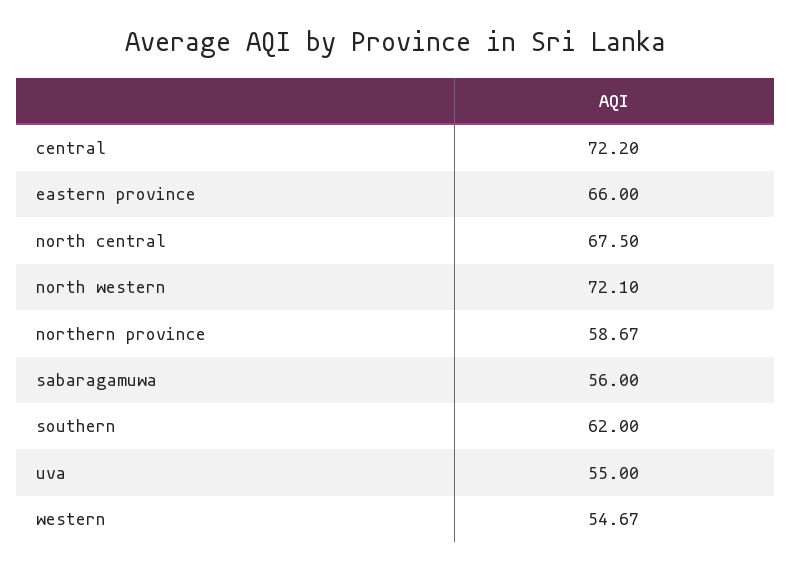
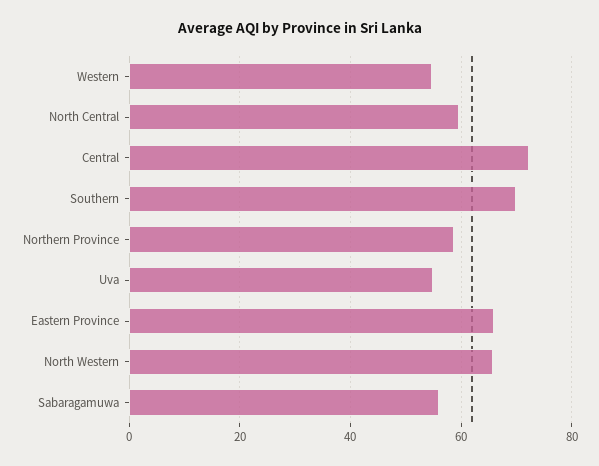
  {
    "central": 72.2,
    "eastern province": 66,
-   "north central": 67.5,
+   "north central": 60,
-   "north western": 72.1,
+   "north western": 66,
    "northern province": 58.67,
    "sabaragamuwa": 56,
-   "southern": 62,
+   "southern": 70,
    "uva": 55,
    "western": 54.67
  }

